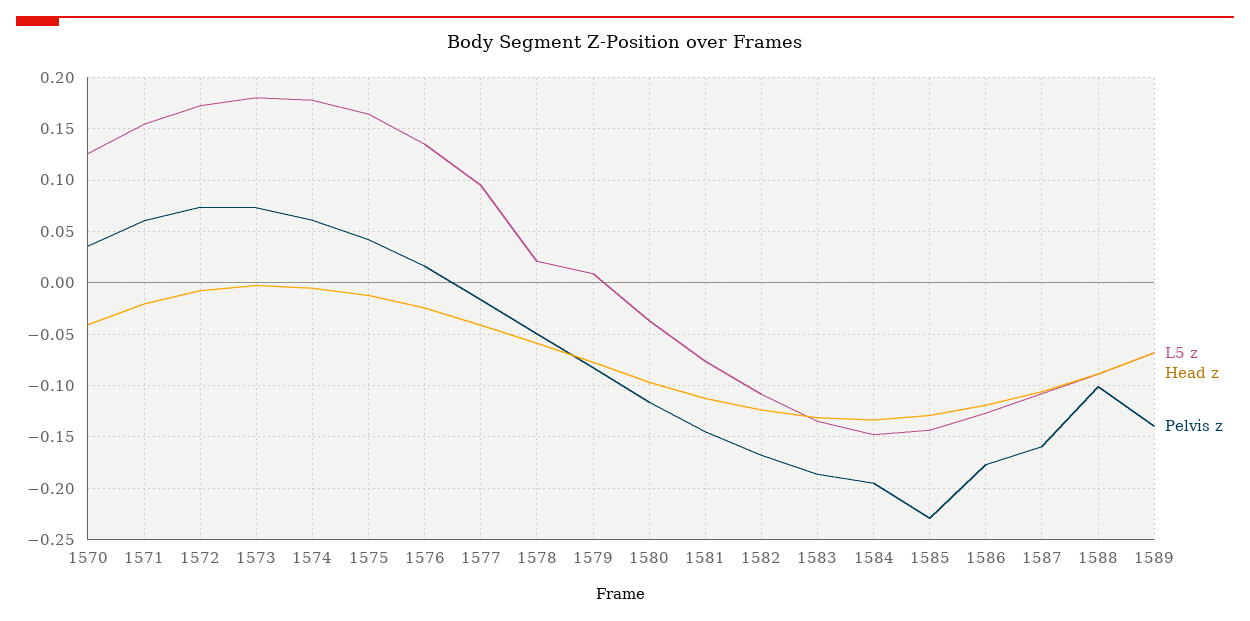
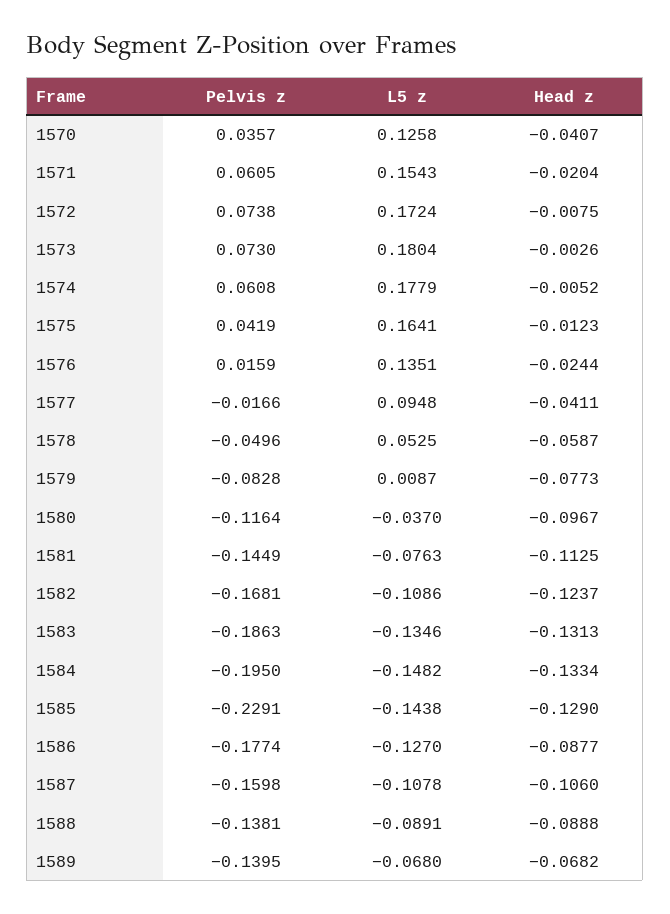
  {
    "L5 z": {
      "1570": 0.1258,
      "1571": 0.1543,
      "1572": 0.1724,
      "1573": 0.1804,
      "1574": 0.1779,
      "1575": 0.1641,
      "1576": 0.1351,
      "1577": 0.0948,
-     "1578": 0.02,
+     "1578": 0.0525,
      "1579": 0.0087,
      "1580": -0.037,
      "1581": -0.0763,
      "1582": -0.1086,
      "1583": -0.1346,
      "1584": -0.1482,
      "1585": -0.1438,
      "1586": -0.127,
      "1587": -0.1078,
      "1588": -0.0891,
      "1589": -0.068
    },
    "Head z": {
      "1570": -0.0407,
      "1571": -0.0204,
      "1572": -0.0075,
      "1573": -0.0026,
      "1574": -0.0052,
      "1575": -0.0123,
      "1576": -0.0244,
      "1577": -0.0411,
      "1578": -0.0587,
      "1579": -0.0773,
      "1580": -0.0967,
      "1581": -0.1125,
      "1582": -0.1237,
      "1583": -0.1313,
      "1584": -0.1334,
      "1585": -0.129,
-     "1586": -0.12,
+     "1586": -0.0877,
      "1587": -0.106,
      "1588": -0.0888,
      "1589": -0.0682
    },
    "Pelvis z": {
      "1570": 0.0357,
      "1571": 0.0605,
      "1572": 0.0738,
      "1573": 0.073,
      "1574": 0.0608,
      "1575": 0.0419,
      "1576": 0.0159,
      "1577": -0.0166,
      "1578": -0.0496,
      "1579": -0.0828,
      "1580": -0.1164,
      "1581": -0.1449,
      "1582": -0.1681,
      "1583": -0.1863,
      "1584": -0.195,
      "1585": -0.2291,
      "1586": -0.1774,
      "1587": -0.1598,
-     "1588": -0.1,
+     "1588": -0.1381,
      "1589": -0.1395
    }
  }

